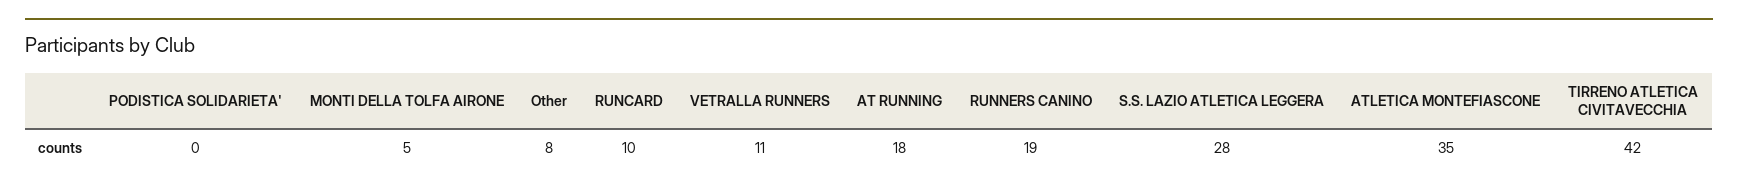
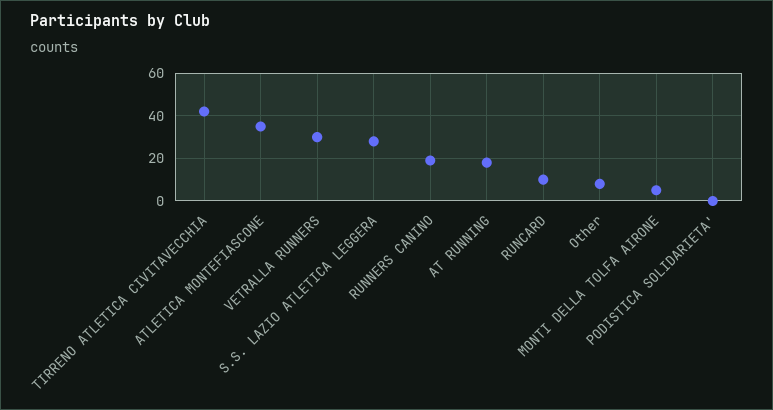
  {
    "PODISTICA SOLIDARIETA'": 0,
    "MONTI DELLA TOLFA AIRONE": 5,
    "Other": 8,
    "RUNCARD": 10,
-   "VETRALLA RUNNERS": 11,
+   "VETRALLA RUNNERS": 30,
    "AT RUNNING": 18,
    "RUNNERS CANINO": 19,
    "S.S. LAZIO ATLETICA LEGGERA": 28,
    "ATLETICA MONTEFIASCONE": 35,
    "TIRRENO ATLETICA CIVITAVECCHIA": 42
  }

